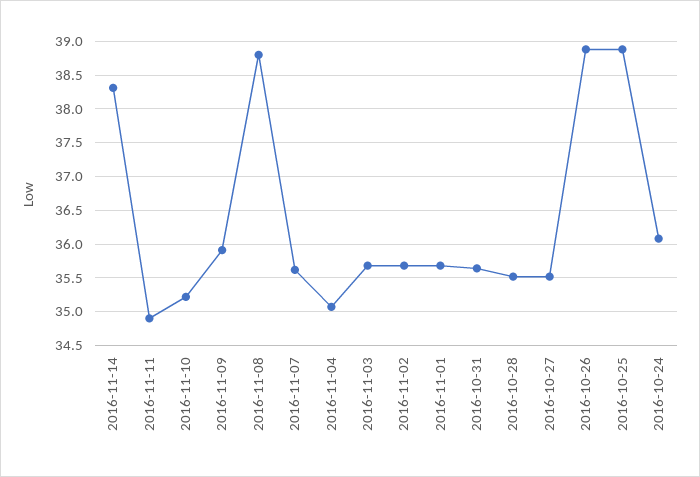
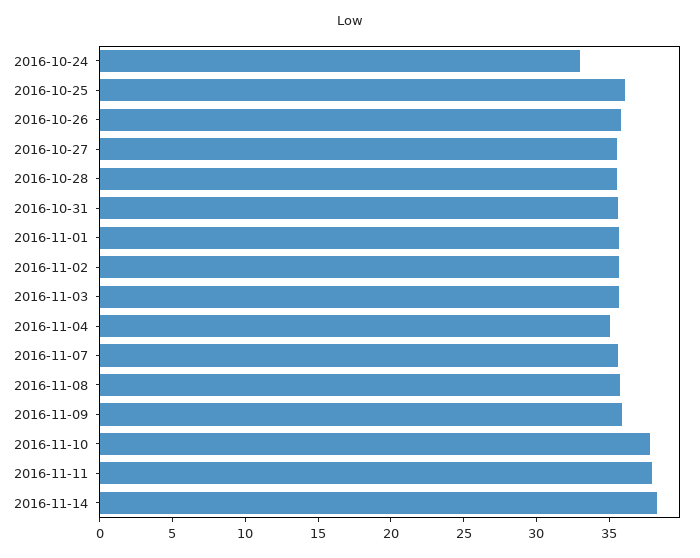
  {
    "2016-11-14": 38.3,
-   "2016-11-11": 34.9,
+   "2016-11-11": 38,
-   "2016-11-10": 35.2,
+   "2016-11-10": 38,
    "2016-11-09": 35.9,
-   "2016-11-08": 38.8,
+   "2016-11-08": 36,
    "2016-11-07": 35.6,
    "2016-11-04": 35.1,
    "2016-11-03": 35.7,
    "2016-11-02": 35.7,
    "2016-11-01": 35.7,
    "2016-10-31": 35.6,
    "2016-10-28": 35.5,
    "2016-10-27": 35.5,
-   "2016-10-26": 38.9,
+   "2016-10-26": 36,
-   "2016-10-25": 38.9,
+   "2016-10-25": 36,
-   "2016-10-24": 36.1
+   "2016-10-24": 33
  }

